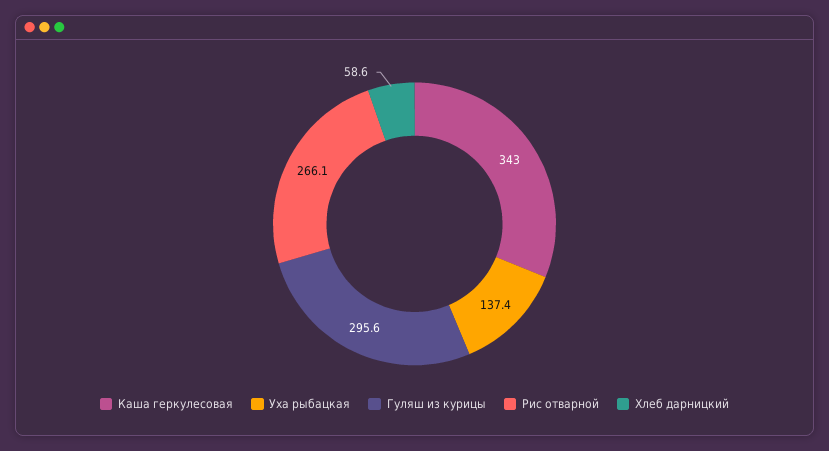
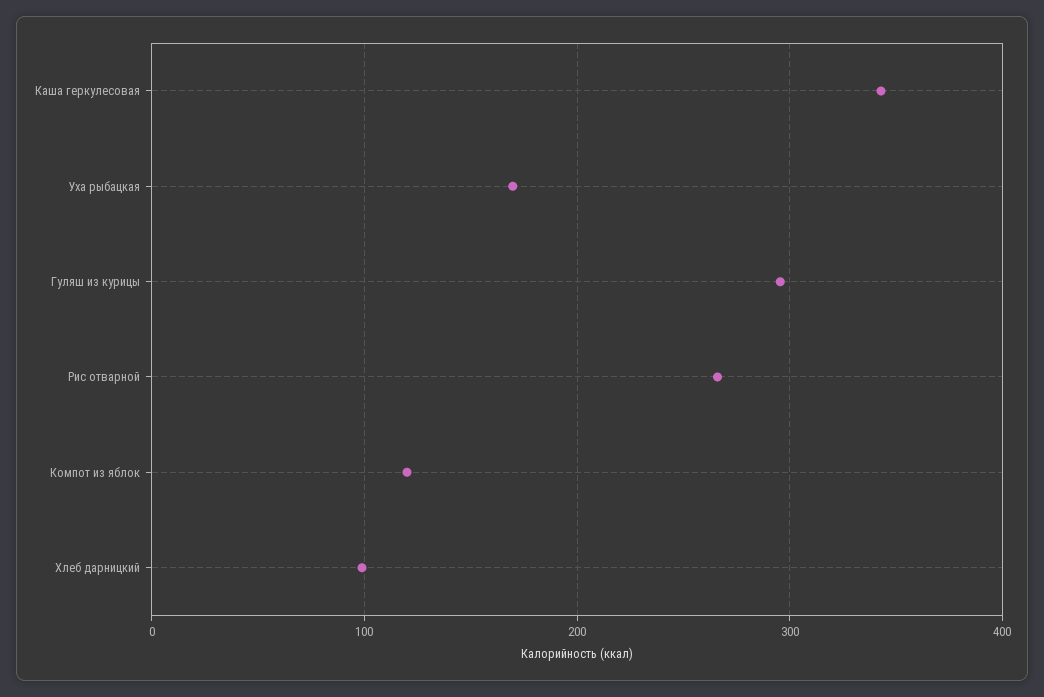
  {
    "Каша геркулесовая": 343,
-   "Уха рыбацкая": 137.4,
+   "Уха рыбацкая": 170,
    "Гуляш из курицы": 295.6,
    "Рис отварной": 266.1,
-   "Хлеб дарницкий": 58.6
+   "Хлеб дарницкий": 100,
+   "Компот из яблок": 120
  }

